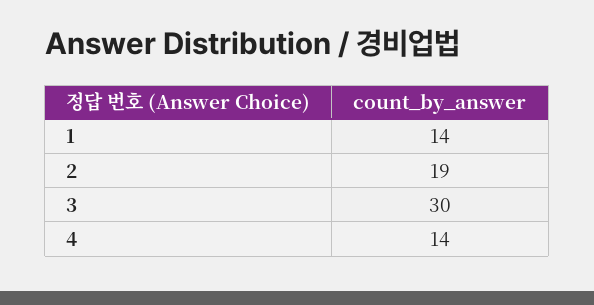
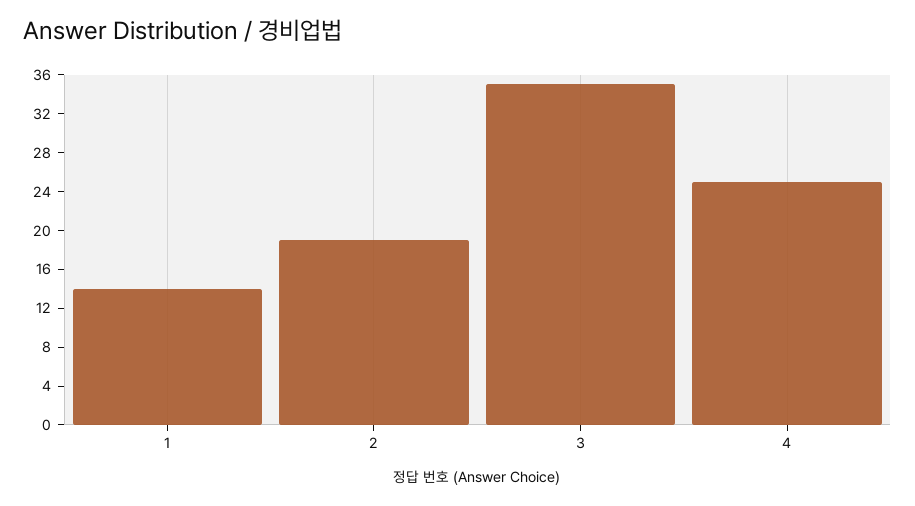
  {
    "1": 14,
    "2": 19,
-   "3": 30,
+   "3": 35,
-   "4": 14
+   "4": 25
  }

